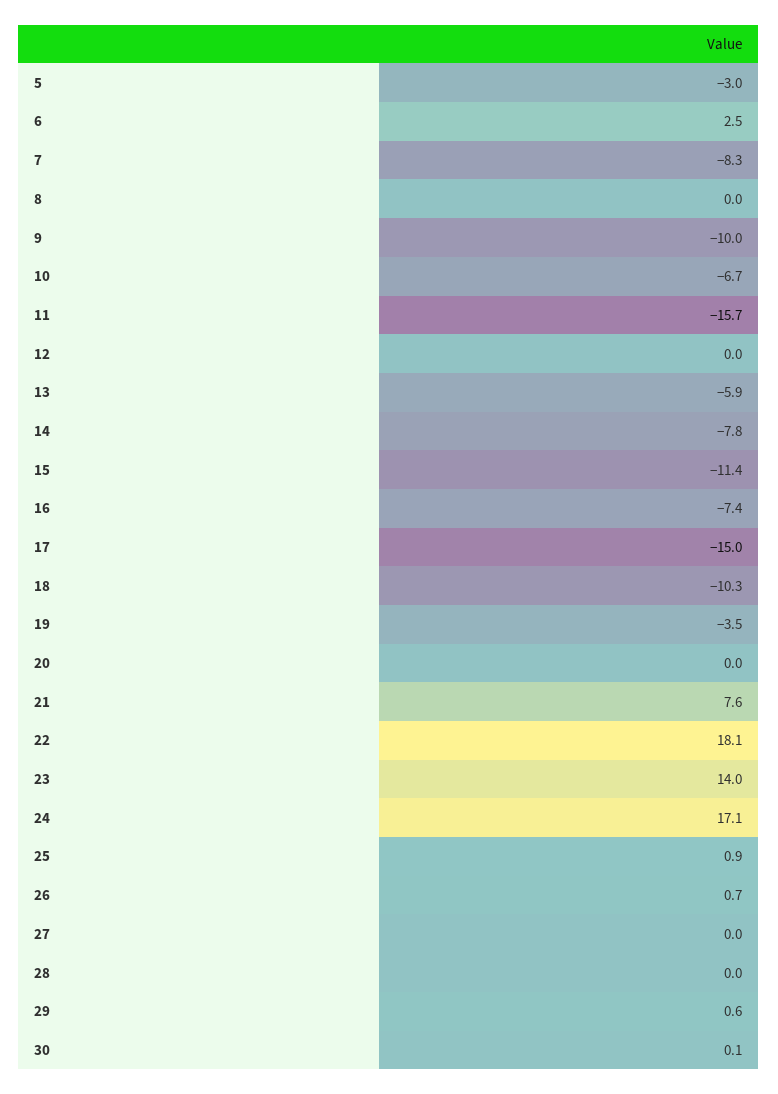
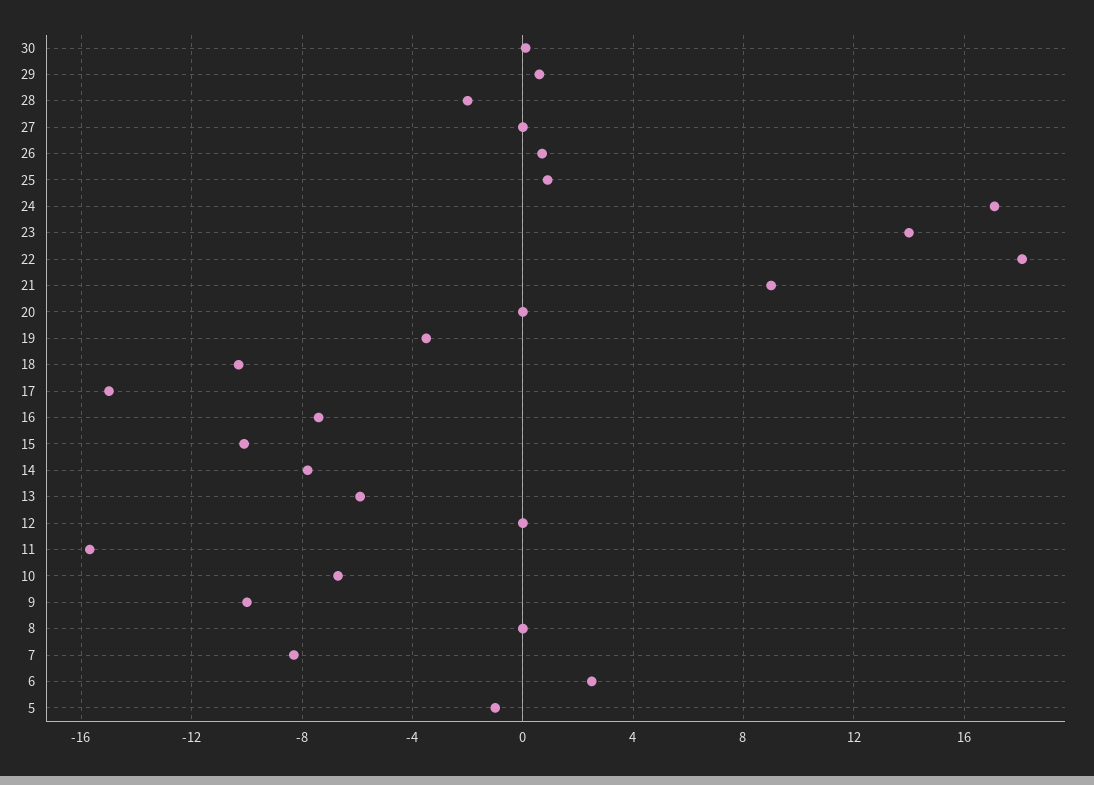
  {
-   "5": -3,
+   "5": -1,
    "6": 2.5,
    "7": -8.3,
    "8": 0,
    "9": -10,
    "10": -6.7,
    "11": -15.7,
    "12": 0,
    "13": -5.9,
    "14": -7.8,
-   "15": -11.4,
+   "15": -10,
    "16": -7.4,
    "17": -15,
    "18": -10.3,
    "19": -3.5,
    "20": 0,
-   "21": 7.6,
+   "21": 9,
    "22": 18.1,
    "23": 14,
    "24": 17.1,
    "25": 0.9,
    "26": 0.7,
    "27": 0,
-   "28": 0,
+   "28": -2,
    "29": 0.6,
    "30": 0.1
  }

